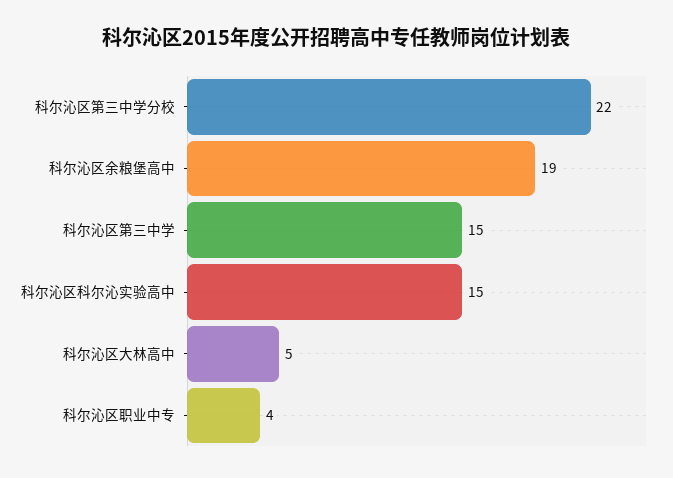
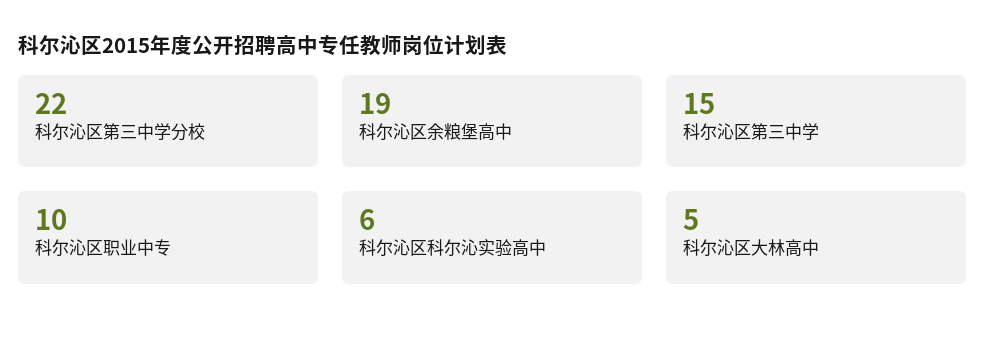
  {
    "科尔沁区第三中学分校": 22,
    "科尔沁区余粮堡高中": 19,
    "科尔沁区第三中学": 15,
-   "科尔沁区科尔沁实验高中": 15,
+   "科尔沁区科尔沁实验高中": 6,
    "科尔沁区大林高中": 5,
-   "科尔沁区职业中专": 4
+   "科尔沁区职业中专": 10
  }

